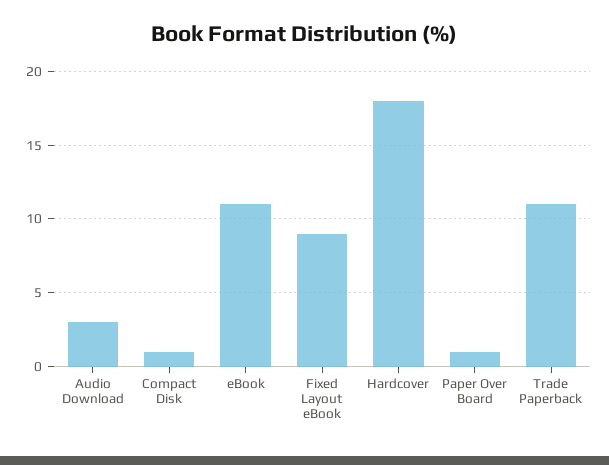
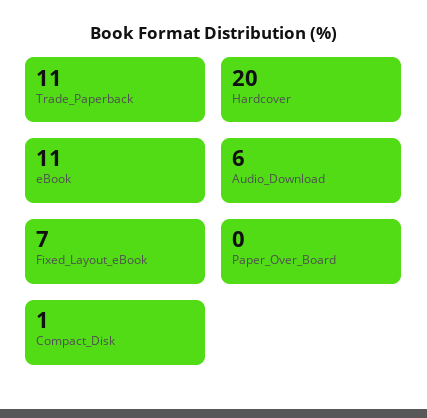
  {
-   "Audio Download": 3,
+   "Audio Download": 6,
    "Compact Disk": 1,
    "eBook": 11,
-   "Fixed Layout eBook": 9,
+   "Fixed Layout eBook": 7,
-   "Hardcover": 18,
+   "Hardcover": 20,
-   "Paper Over Board": 1,
+   "Paper Over Board": 0,
    "Trade Paperback": 11
  }

